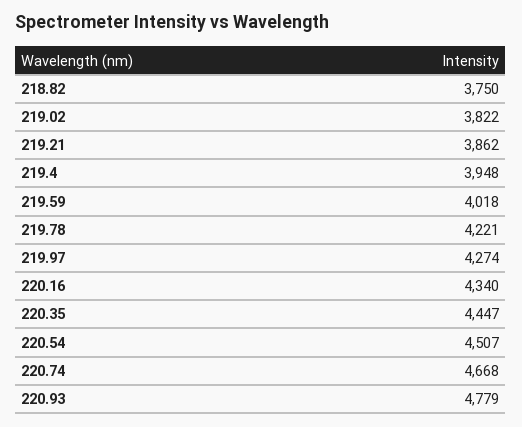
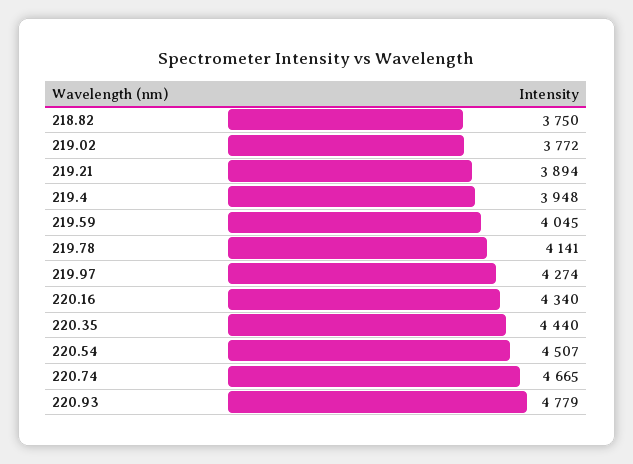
  {
    "218.82": 3750,
-   "219.02": 3822,
+   "219.02": 3772,
-   "219.21": 3862,
+   "219.21": 3894,
    "219.4": 3948,
-   "219.59": 4018,
+   "219.59": 4045,
-   "219.78": 4221,
+   "219.78": 4141,
    "219.97": 4274,
    "220.16": 4340,
-   "220.35": 4447,
+   "220.35": 4440,
    "220.54": 4507,
-   "220.74": 4668,
+   "220.74": 4665,
    "220.93": 4779
  }

